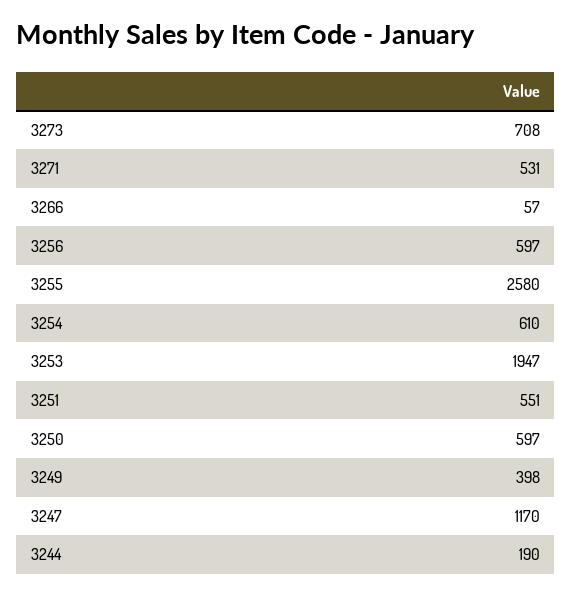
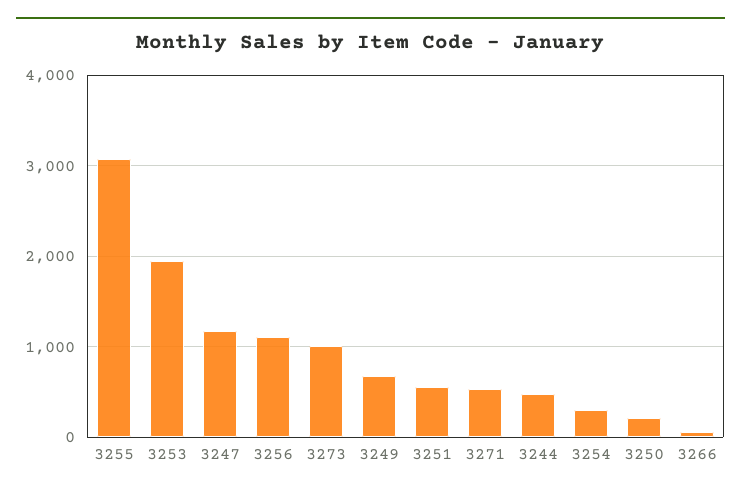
  {
-   "3273": 708,
+   "3273": 1000,
    "3271": 531,
    "3266": 57,
-   "3256": 597,
+   "3256": 1100,
-   "3255": 2580,
+   "3255": 3100,
-   "3254": 610,
+   "3254": 300,
    "3253": 1947,
    "3251": 551,
-   "3250": 597,
+   "3250": 200,
-   "3249": 398,
+   "3249": 700,
    "3247": 1170,
-   "3244": 190
+   "3244": 500
  }

